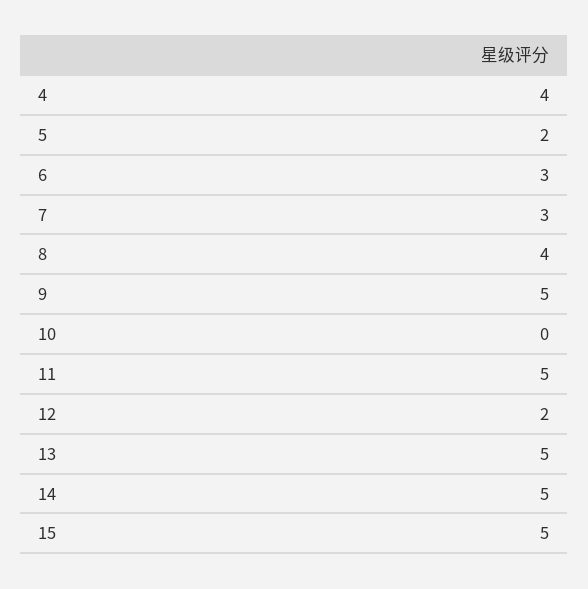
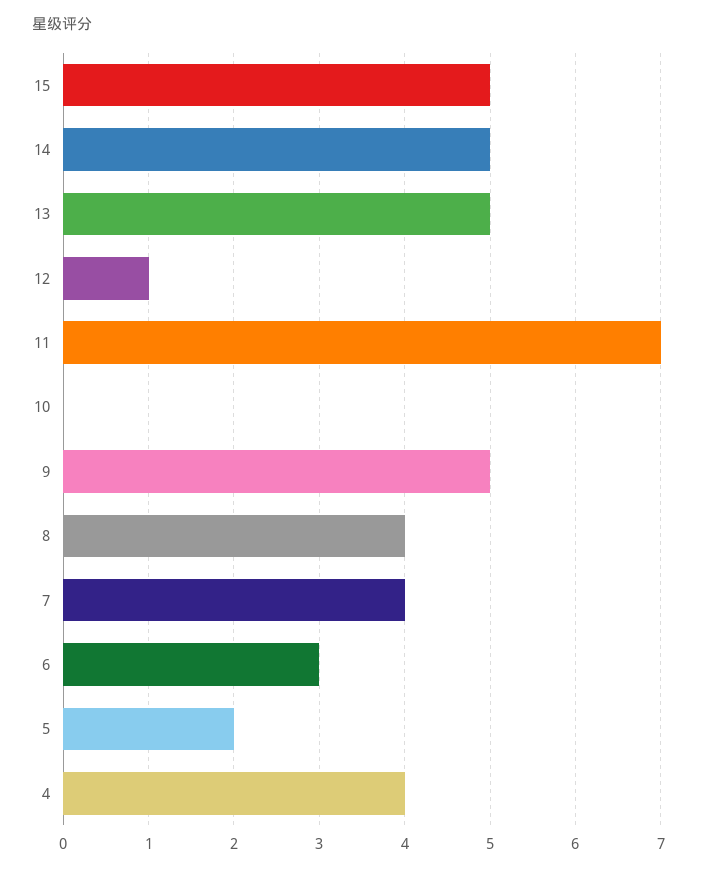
  {
    "4": 4,
    "5": 2,
    "6": 3,
-   "7": 3,
+   "7": 4,
    "8": 4,
    "9": 5,
    "10": 0,
-   "11": 5,
+   "11": 7,
-   "12": 2,
+   "12": 1,
    "13": 5,
    "14": 5,
    "15": 5
  }

